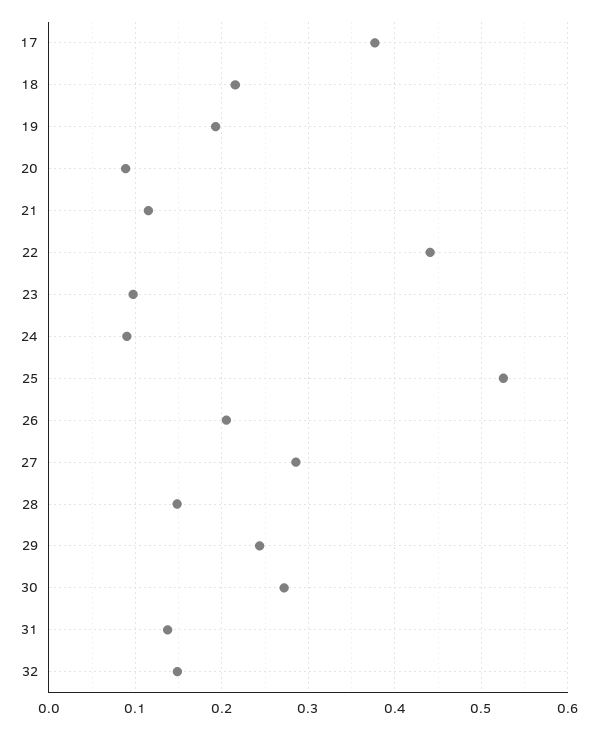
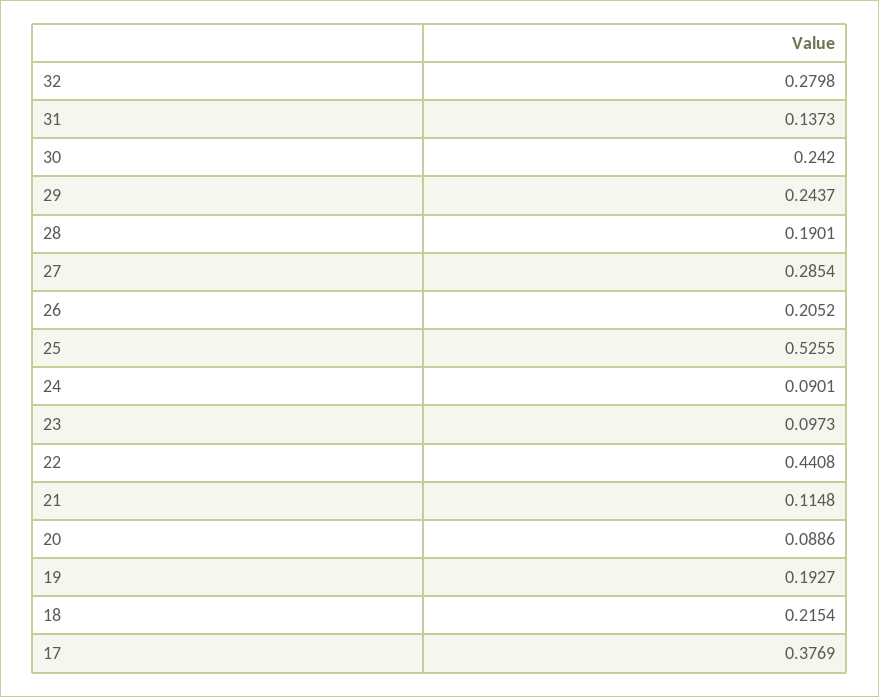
  {
    "17": 0.3769,
    "18": 0.2154,
    "19": 0.1927,
    "20": 0.0886,
    "21": 0.1148,
    "22": 0.4408,
    "23": 0.0973,
    "24": 0.0901,
    "25": 0.5255,
    "26": 0.2052,
    "27": 0.2854,
-   "28": 0.15,
+   "28": 0.1901,
    "29": 0.2437,
-   "30": 0.27,
+   "30": 0.242,
    "31": 0.1373,
-   "32": 0.15
+   "32": 0.2798
  }

